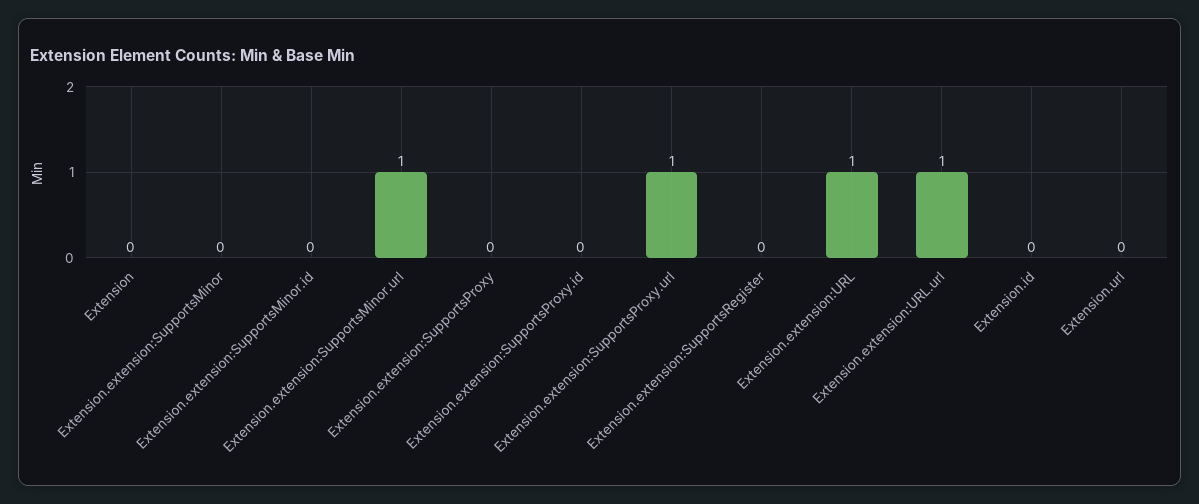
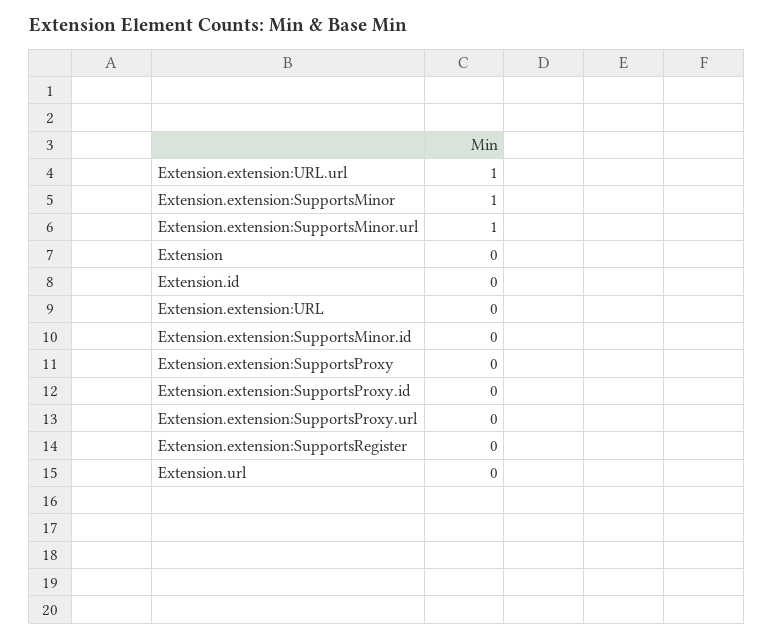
  {
    "Extension": 0,
-   "Extension.extension:SupportsMinor": 0,
+   "Extension.extension:SupportsMinor": 1,
    "Extension.extension:SupportsMinor.id": 0,
    "Extension.extension:SupportsMinor.url": 1,
    "Extension.extension:SupportsProxy": 0,
    "Extension.extension:SupportsProxy.id": 0,
-   "Extension.extension:SupportsProxy.url": 1,
+   "Extension.extension:SupportsProxy.url": 0,
    "Extension.extension:SupportsRegister": 0,
-   "Extension.extension:URL": 1,
+   "Extension.extension:URL": 0,
    "Extension.extension:URL.url": 1,
    "Extension.id": 0,
    "Extension.url": 0
  }

